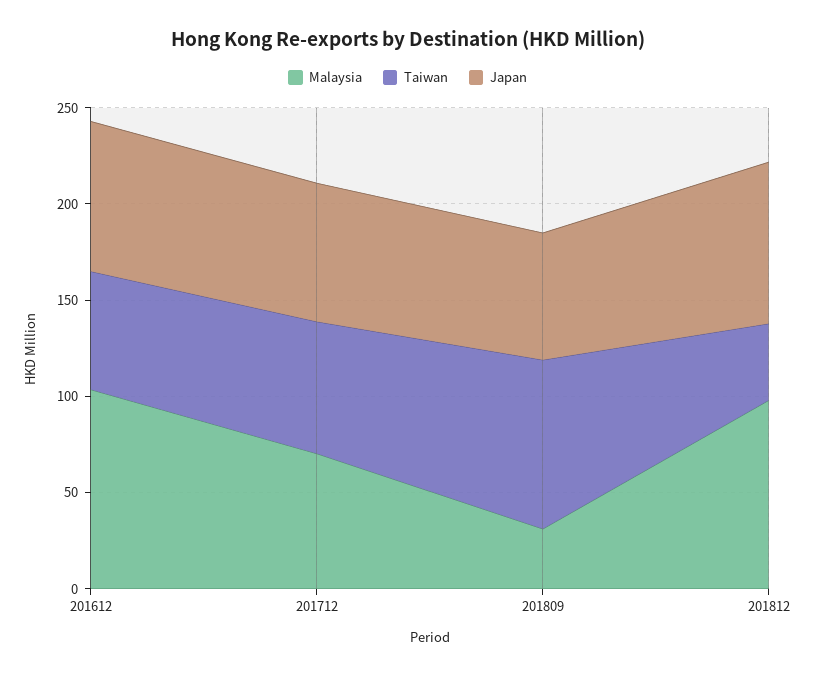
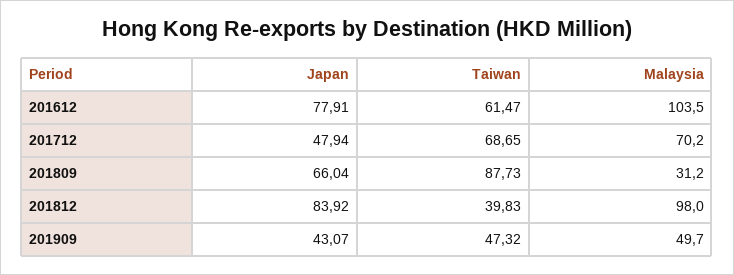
  {
    "Malaysia": {
      "201612": 103.5,
      "201712": 70.2,
      "201809": 31.2,
-     "201812": 98
+     "201812": 98,
+     "201909": 49.7
    },
    "Taiwan": {
      "201612": 61.47,
      "201712": 68.65,
      "201809": 87.73,
-     "201812": 39.83
+     "201812": 39.83,
+     "201909": 47.32
    },
    "Japan": {
      "201612": 77.91,
-     "201712": 70,
+     "201712": 47.94,
      "201809": 66.04,
-     "201812": 83.92
+     "201812": 83.92,
+     "201909": 43.07
    }
  }

